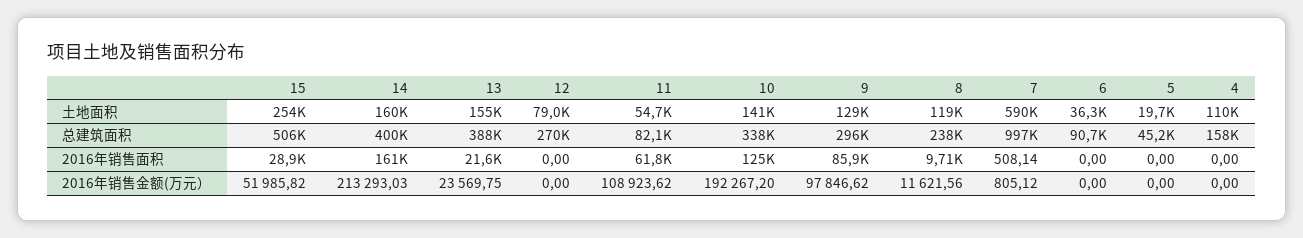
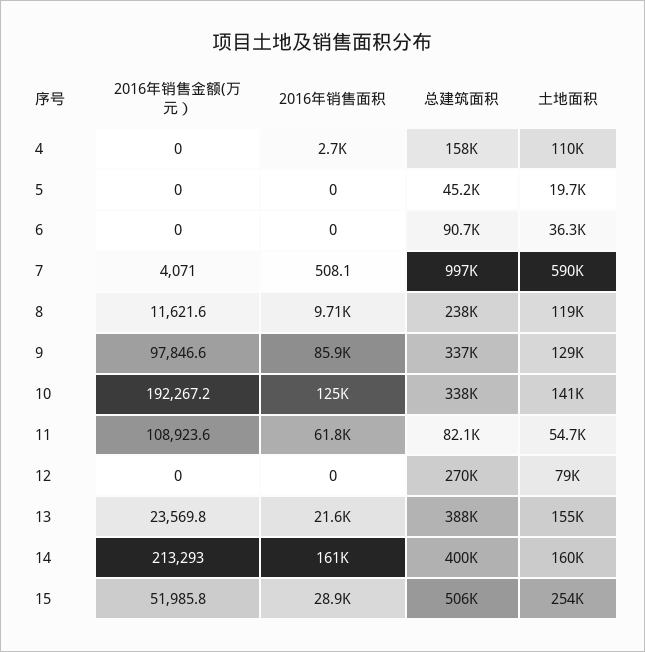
  {
    "15": {
      "土地面积": 254000,
      "总建筑面积": 506000,
      "2016年销售面积": 28900,
      "2016年销售金额(万元）": 51985.82
    },
    "14": {
      "土地面积": 160000,
      "总建筑面积": 400000,
      "2016年销售面积": 161000,
      "2016年销售金额(万元）": 213293.03
    },
    "13": {
      "土地面积": 155000,
      "总建筑面积": 388000,
      "2016年销售面积": 21600,
      "2016年销售金额(万元）": 23569.75
    },
    "12": {
      "土地面积": 79000,
      "总建筑面积": 270000,
      "2016年销售面积": 0,
      "2016年销售金额(万元）": 0
    },
    "11": {
      "土地面积": 54700,
      "总建筑面积": 82100,
      "2016年销售面积": 61800,
      "2016年销售金额(万元）": 108923.62
    },
    "10": {
      "土地面积": 141000,
      "总建筑面积": 338000,
      "2016年销售面积": 125000,
      "2016年销售金额(万元）": 192267.2
    },
    "9": {
      "土地面积": 129000,
-     "总建筑面积": 296000,
+     "总建筑面积": 337000,
      "2016年销售面积": 85900,
      "2016年销售金额(万元）": 97846.62
    },
    "8": {
      "土地面积": 119000,
      "总建筑面积": 238000,
      "2016年销售面积": 9710,
      "2016年销售金额(万元）": 11621.56
    },
    "7": {
      "土地面积": 590000,
      "总建筑面积": 997000,
      "2016年销售面积": 508.14,
-     "2016年销售金额(万元）": 805.12
+     "2016年销售金额(万元）": 4071
    },
    "6": {
      "土地面积": 36300,
      "总建筑面积": 90700,
      "2016年销售面积": 0,
      "2016年销售金额(万元）": 0
    },
    "5": {
      "土地面积": 19700,
      "总建筑面积": 45200,
      "2016年销售面积": 0,
      "2016年销售金额(万元）": 0
    },
    "4": {
      "土地面积": 110000,
      "总建筑面积": 158000,
-     "2016年销售面积": 0,
+     "2016年销售面积": 2700,
      "2016年销售金额(万元）": 0
    }
  }

